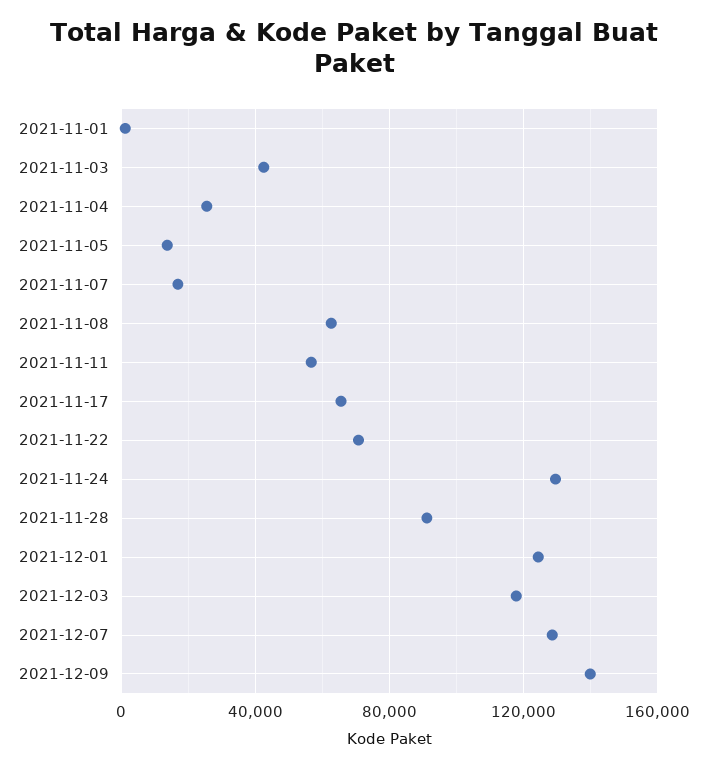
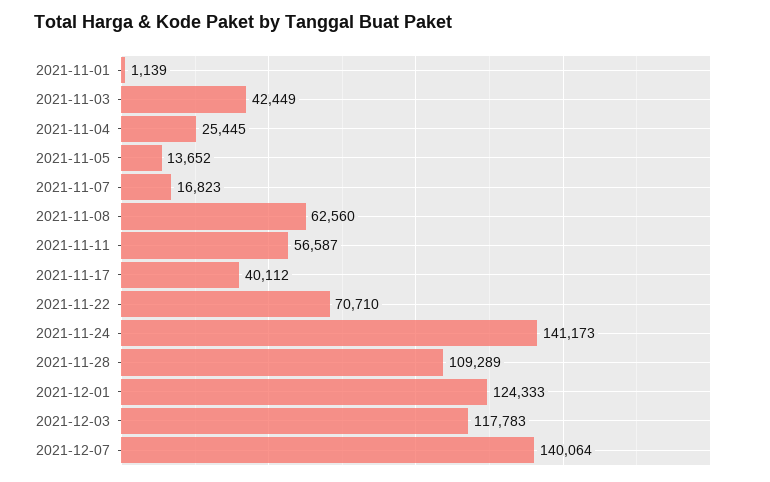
  {
    "2021-11-01": 1139,
    "2021-11-03": 42449,
    "2021-11-04": 25445,
    "2021-11-05": 13652,
    "2021-11-07": 16823,
    "2021-11-08": 62560,
    "2021-11-11": 56587,
-   "2021-11-17": 65000,
+   "2021-11-17": 40112,
    "2021-11-22": 70710,
-   "2021-11-24": 130000,
+   "2021-11-24": 141173,
-   "2021-11-28": 90000,
+   "2021-11-28": 109289,
    "2021-12-01": 124333,
    "2021-12-03": 117783,
-   "2021-12-07": 130000,
+   "2021-12-07": 140064
-   "2021-12-09": 140000
  }

